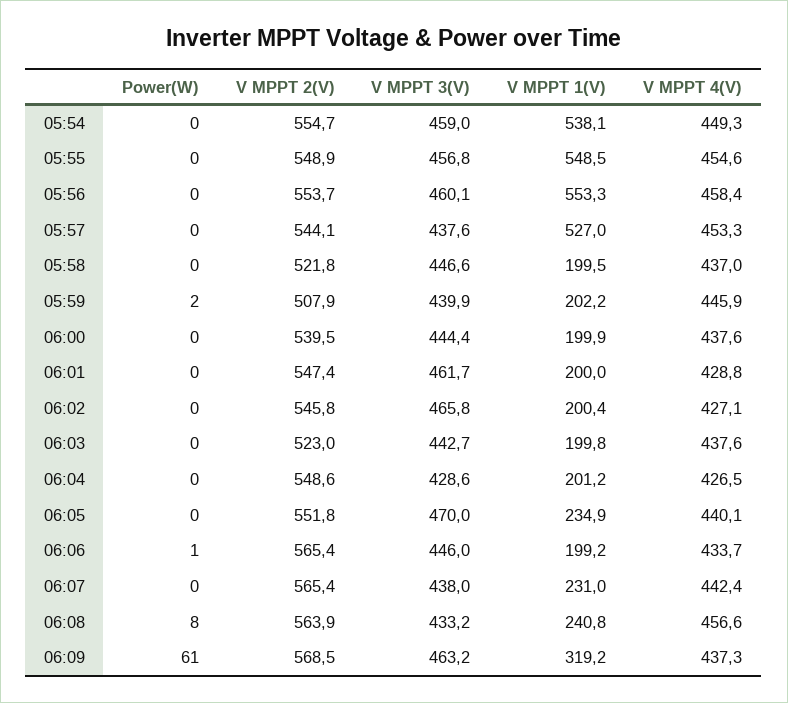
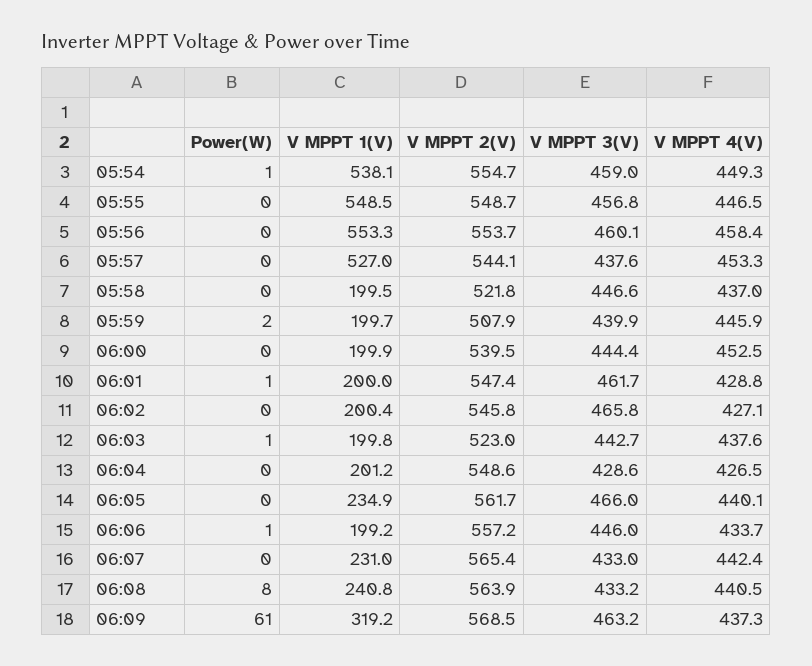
  {
    "Power(W)": {
-     "05:54": 0,
+     "05:54": 1,
      "05:55": 0,
      "05:56": 0,
      "05:57": 0,
      "05:58": 0,
      "05:59": 2,
      "06:00": 0,
-     "06:01": 0,
+     "06:01": 1,
      "06:02": 0,
-     "06:03": 0,
+     "06:03": 1,
      "06:04": 0,
      "06:05": 0,
      "06:06": 1,
      "06:07": 0,
      "06:08": 8,
      "06:09": 61
    },
    "V MPPT 2(V)": {
      "05:54": 554.7,
-     "05:55": 548.9,
+     "05:55": 548.7,
      "05:56": 553.7,
      "05:57": 544.1,
      "05:58": 521.8,
      "05:59": 507.9,
      "06:00": 539.5,
      "06:01": 547.4,
      "06:02": 545.8,
      "06:03": 523,
      "06:04": 548.6,
-     "06:05": 551.8,
+     "06:05": 561.7,
-     "06:06": 565.4,
+     "06:06": 557.2,
      "06:07": 565.4,
      "06:08": 563.9,
      "06:09": 568.5
    },
    "V MPPT 3(V)": {
      "05:54": 459,
      "05:55": 456.8,
      "05:56": 460.1,
      "05:57": 437.6,
      "05:58": 446.6,
      "05:59": 439.9,
      "06:00": 444.4,
      "06:01": 461.7,
      "06:02": 465.8,
      "06:03": 442.7,
      "06:04": 428.6,
-     "06:05": 470,
+     "06:05": 466,
      "06:06": 446,
-     "06:07": 438,
+     "06:07": 433,
      "06:08": 433.2,
      "06:09": 463.2
    },
    "V MPPT 1(V)": {
      "05:54": 538.1,
      "05:55": 548.5,
      "05:56": 553.3,
      "05:57": 527,
      "05:58": 199.5,
-     "05:59": 202.2,
+     "05:59": 199.7,
      "06:00": 199.9,
      "06:01": 200,
      "06:02": 200.4,
      "06:03": 199.8,
      "06:04": 201.2,
      "06:05": 234.9,
      "06:06": 199.2,
      "06:07": 231,
      "06:08": 240.8,
      "06:09": 319.2
    },
    "V MPPT 4(V)": {
      "05:54": 449.3,
-     "05:55": 454.6,
+     "05:55": 446.5,
      "05:56": 458.4,
      "05:57": 453.3,
      "05:58": 437,
      "05:59": 445.9,
-     "06:00": 437.6,
+     "06:00": 452.5,
      "06:01": 428.8,
      "06:02": 427.1,
      "06:03": 437.6,
      "06:04": 426.5,
      "06:05": 440.1,
      "06:06": 433.7,
      "06:07": 442.4,
-     "06:08": 456.6,
+     "06:08": 440.5,
      "06:09": 437.3
    }
  }

